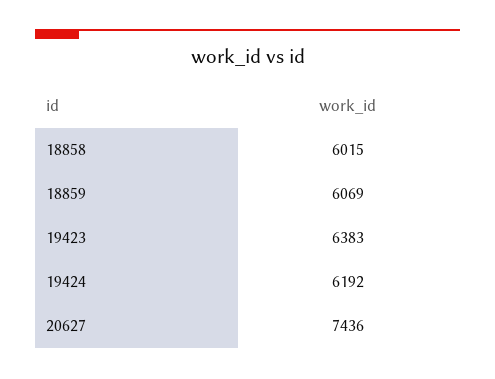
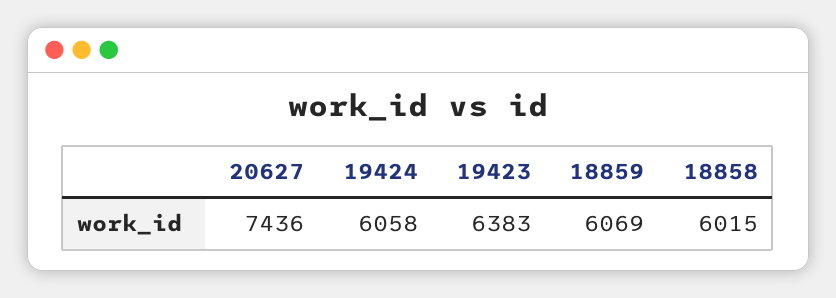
  {
    "18858": 6015,
    "18859": 6069,
    "19423": 6383,
-   "19424": 6192,
+   "19424": 6058,
    "20627": 7436
  }

